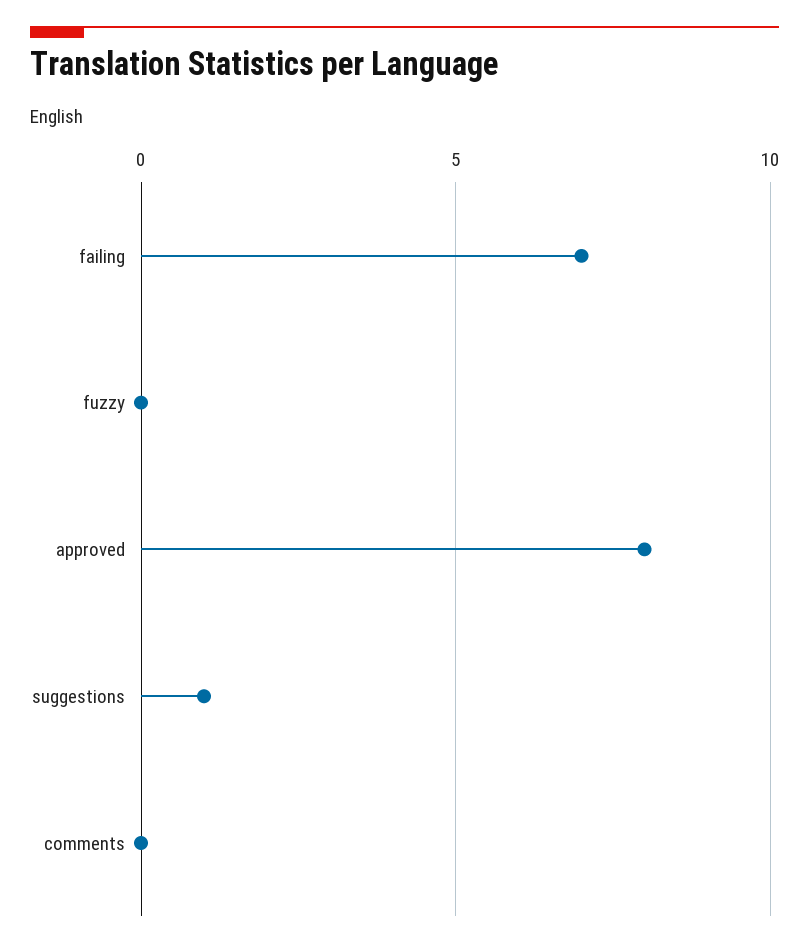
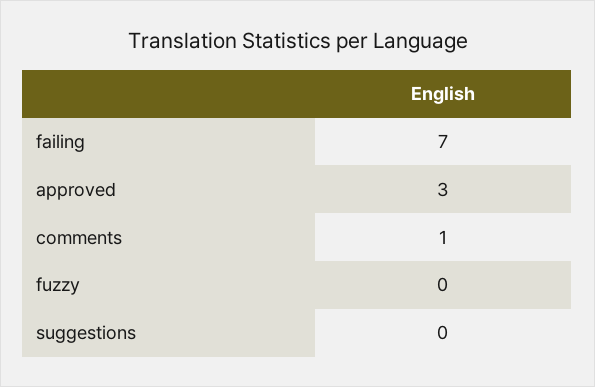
  {
    "failing": 7,
    "fuzzy": 0,
-   "approved": 8,
+   "approved": 3,
-   "suggestions": 1,
+   "suggestions": 0,
-   "comments": 0
+   "comments": 1
  }

